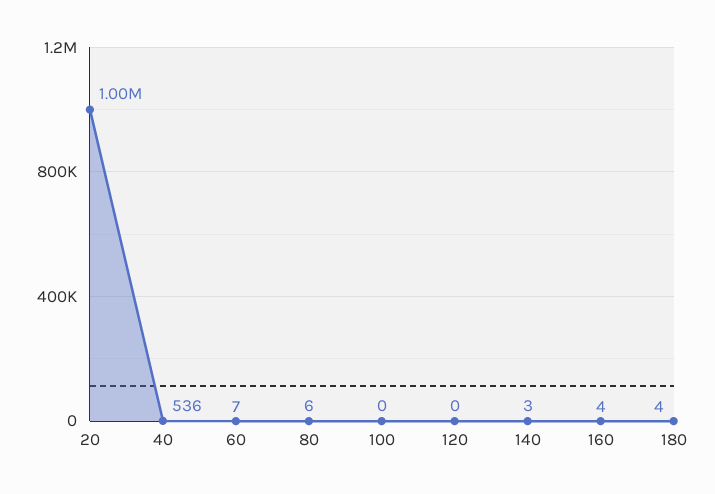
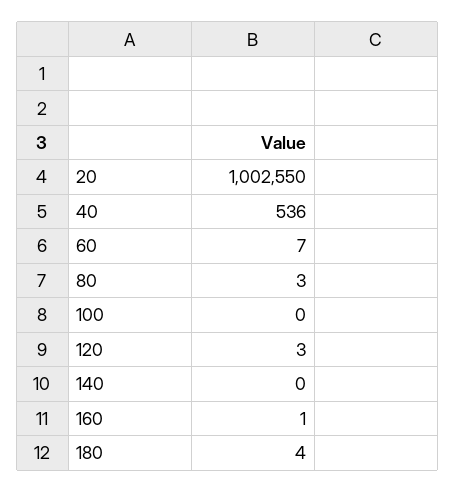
  {
    "20": 1002550,
    "40": 536,
    "60": 7,
-   "80": 6,
+   "80": 3,
    "100": 0,
-   "120": 0,
+   "120": 3,
-   "140": 3,
+   "140": 0,
-   "160": 4,
+   "160": 1,
    "180": 4
  }

